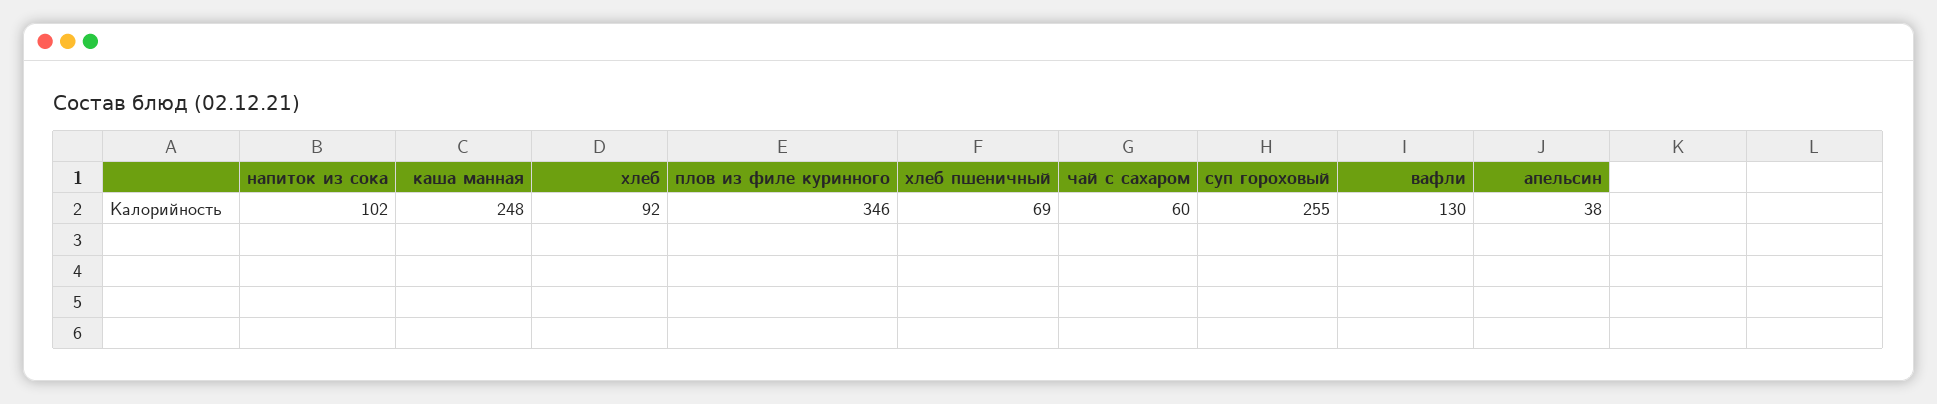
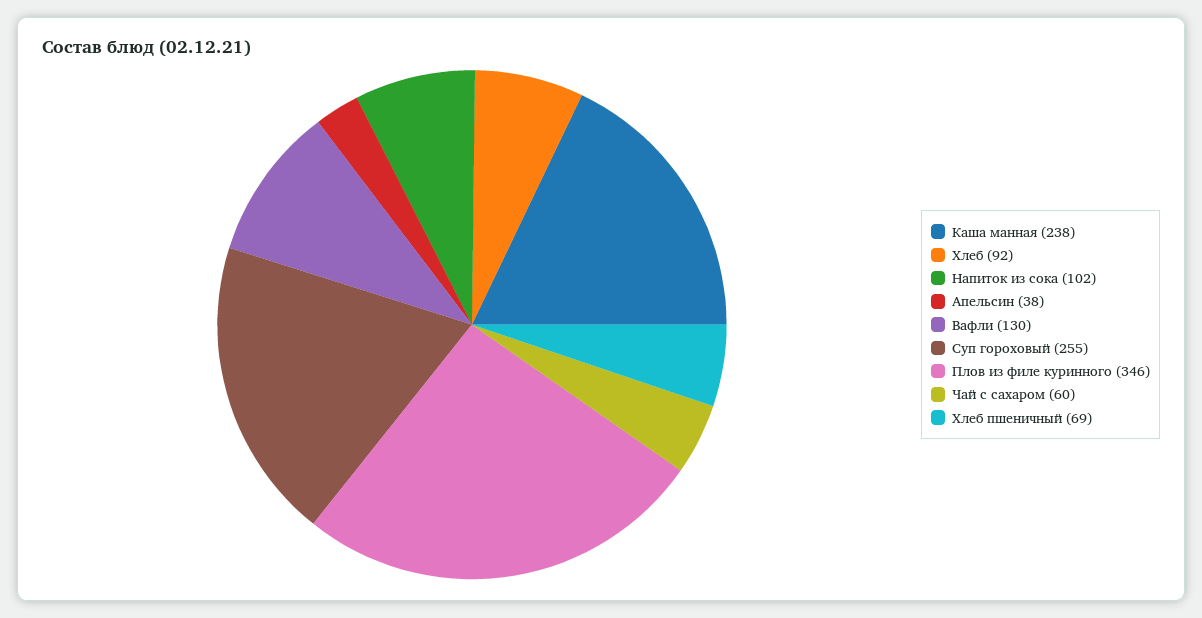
  {
    "напиток из сока": 102,
-   "каша манная": 248,
+   "каша манная": 238,
    "хлеб": 92,
    "плов из филе куринного": 346,
    "хлеб пшеничный": 69,
    "чай с сахаром": 60,
    "суп гороховый": 255,
    "вафли": 130,
    "апельсин": 38
  }

